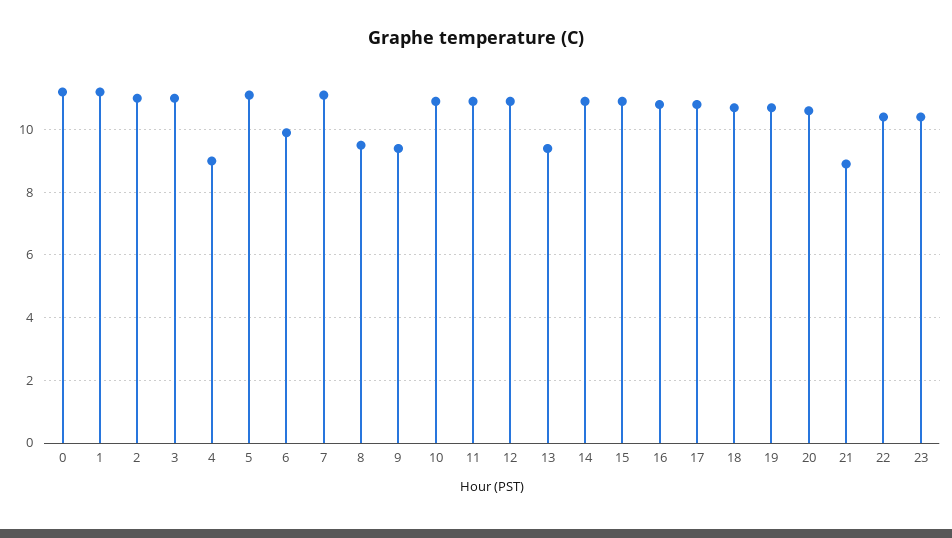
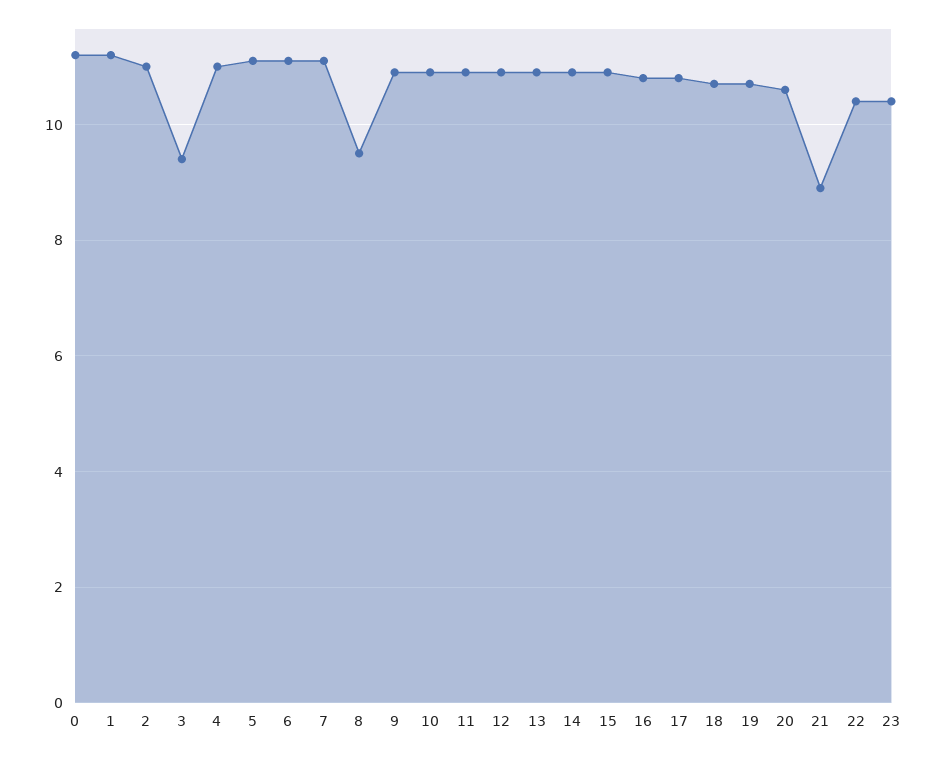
  {
    "0": 11,
    "1": 11,
    "2": 11,
-   "3": 11,
+   "3": 9.5,
-   "4": 9,
+   "4": 11,
    "5": 11,
-   "6": 10,
+   "6": 11,
    "7": 11,
    "8": 9.5,
-   "9": 9.5,
+   "9": 11,
    "10": 11,
    "11": 11,
    "12": 11,
-   "13": 9.5,
+   "13": 11,
    "14": 11,
    "15": 11,
    "16": 11,
    "17": 11,
    "18": 10.5,
    "19": 10.5,
    "20": 10.5,
    "21": 9,
    "22": 10.5,
    "23": 10.5
  }

